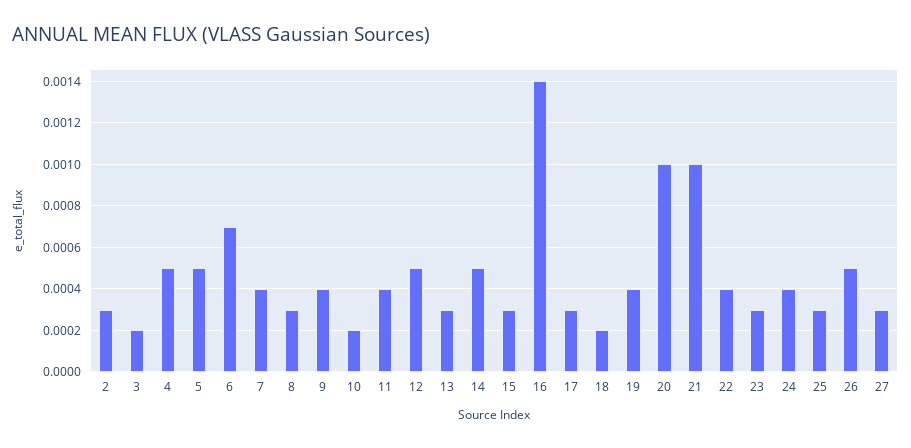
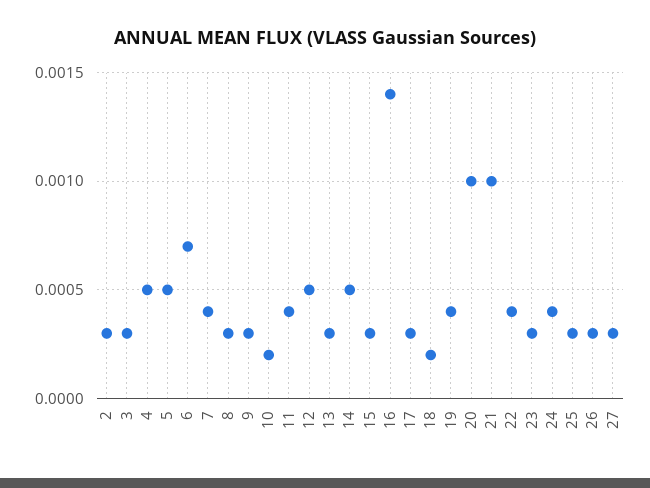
  {
    "2": 0.0003,
-   "3": 0.0002,
+   "3": 0.0003,
    "4": 0.0005,
    "5": 0.0005,
    "6": 0.0007,
    "7": 0.0004,
    "8": 0.0003,
-   "9": 0.0004,
+   "9": 0.0003,
    "10": 0.0002,
    "11": 0.0004,
    "12": 0.0005,
    "13": 0.0003,
    "14": 0.0005,
    "15": 0.0003,
    "16": 0.0014,
    "17": 0.0003,
    "18": 0.0002,
    "19": 0.0004,
    "20": 0.001,
    "21": 0.001,
    "22": 0.0004,
    "23": 0.0003,
    "24": 0.0004,
    "25": 0.0003,
-   "26": 0.0005,
+   "26": 0.0003,
    "27": 0.0003
  }

